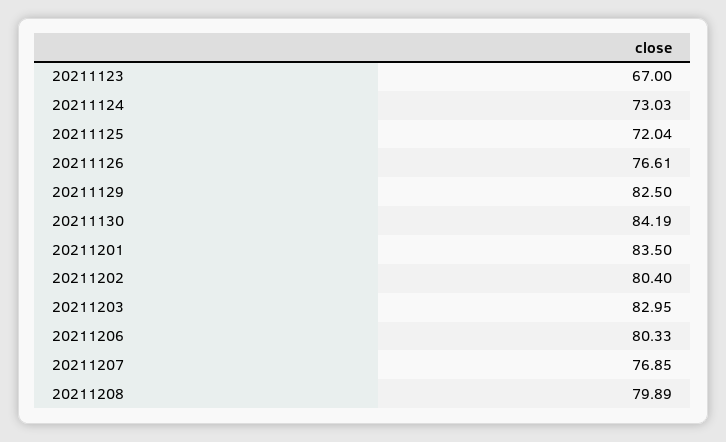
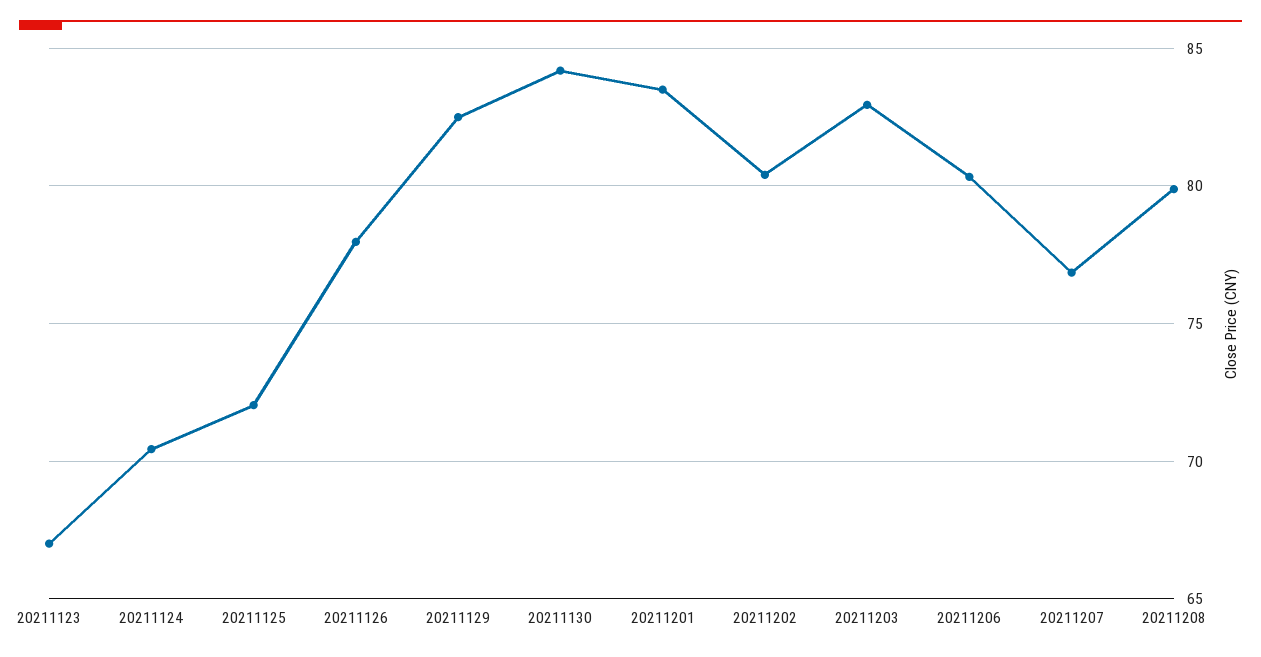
  {
    "20211123": 67,
-   "20211124": 73.03,
+   "20211124": 70.5,
    "20211125": 72.04,
-   "20211126": 76.61,
+   "20211126": 78,
    "20211129": 82.5,
    "20211130": 84.19,
    "20211201": 83.5,
    "20211202": 80.4,
    "20211203": 82.95,
    "20211206": 80.33,
    "20211207": 76.85,
    "20211208": 79.89
  }

